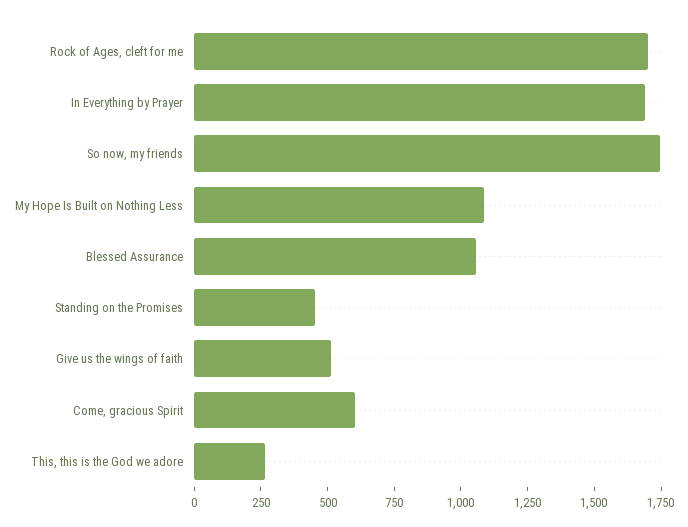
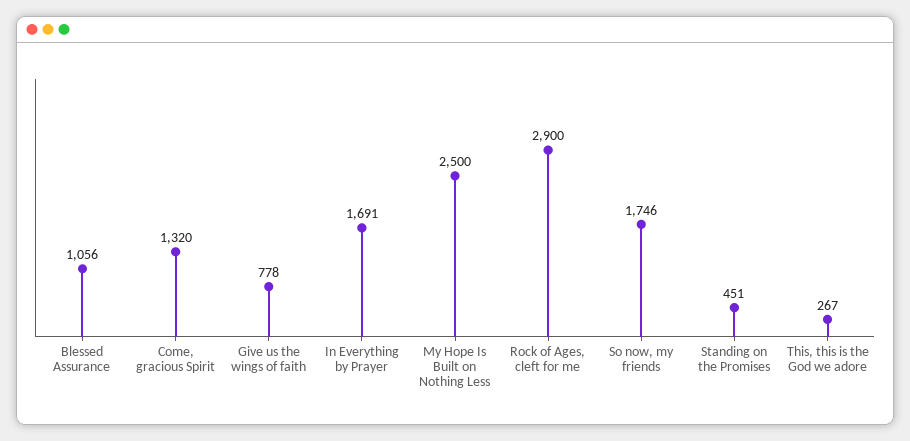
  {
-   "Rock of Ages, cleft for me": 1700,
+   "Rock of Ages, cleft for me": 2900,
    "In Everything by Prayer": 1691,
    "So now, my friends": 1746,
-   "My Hope Is Built on Nothing Less": 1100,
+   "My Hope Is Built on Nothing Less": 2500,
    "Blessed Assurance": 1056,
    "Standing on the Promises": 451,
-   "Give us the wings of faith": 500,
+   "Give us the wings of faith": 778,
-   "Come, gracious Spirit": 600,
+   "Come, gracious Spirit": 1320,
    "This, this is the God we adore": 267
  }

